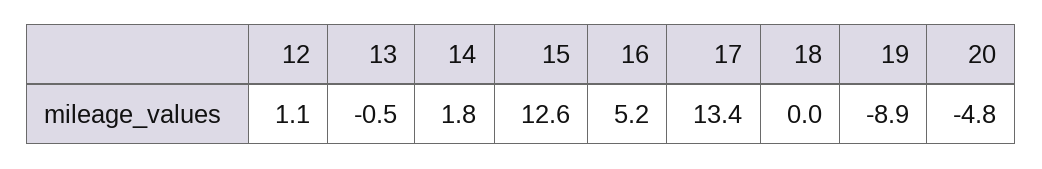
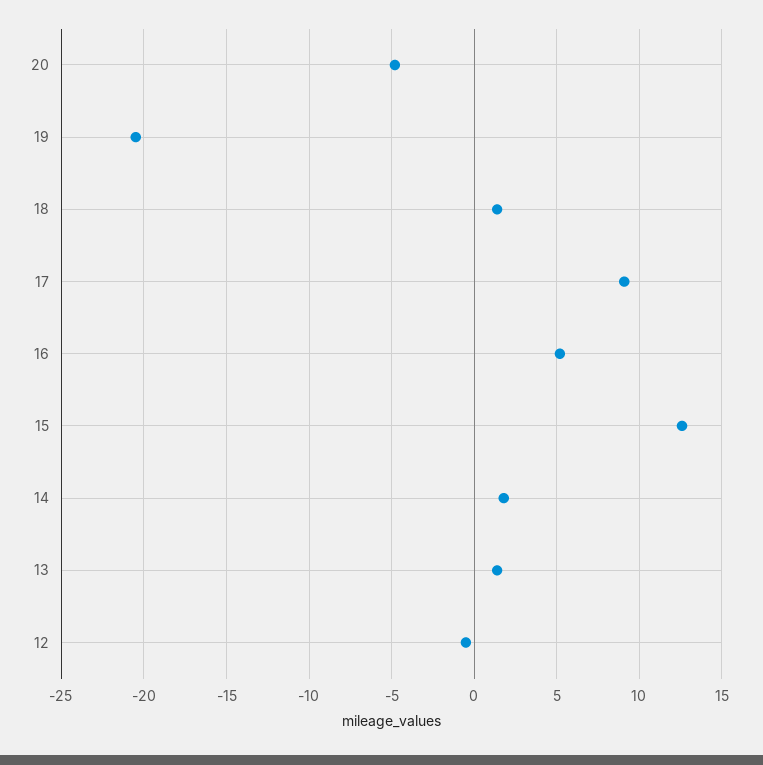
  {
-   "12": 1.1,
+   "12": -0.5,
-   "13": -0.5,
+   "13": 1.5,
    "14": 1.8,
    "15": 12.6,
    "16": 5.2,
-   "17": 13.4,
+   "17": 9,
-   "18": 0,
+   "18": 1.5,
-   "19": -8.9,
+   "19": -20.5,
    "20": -4.8
  }

